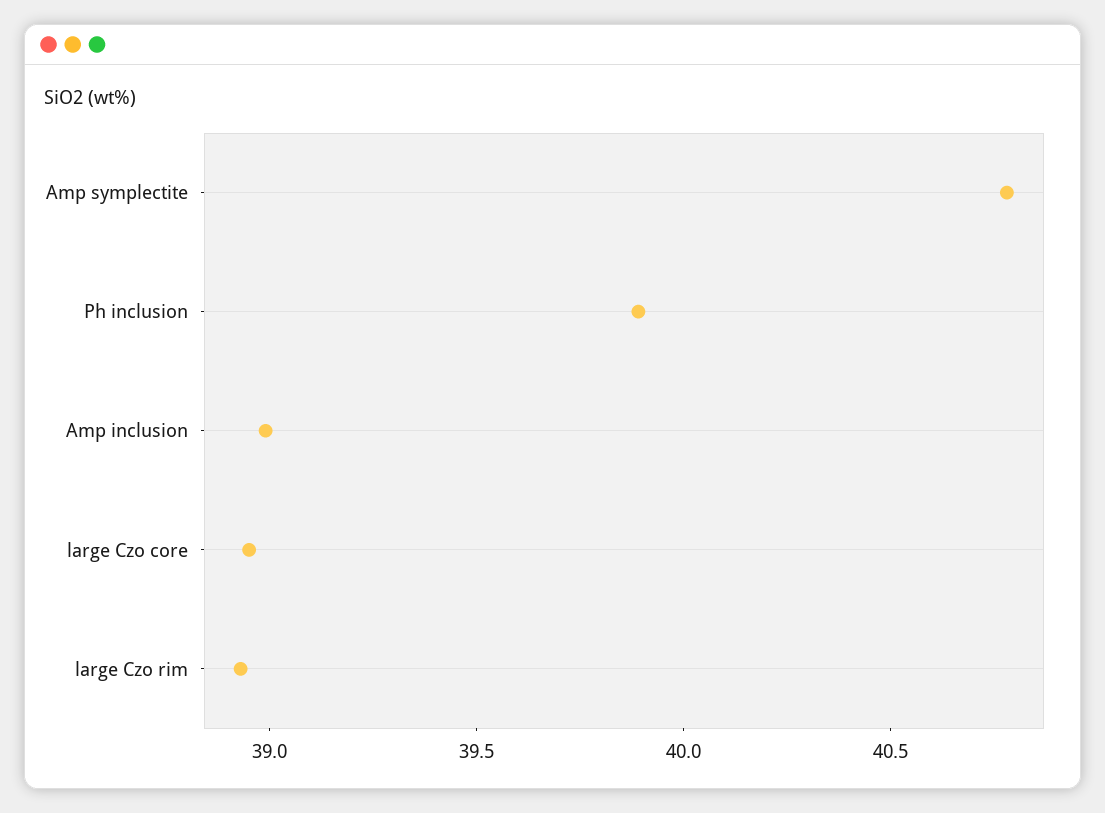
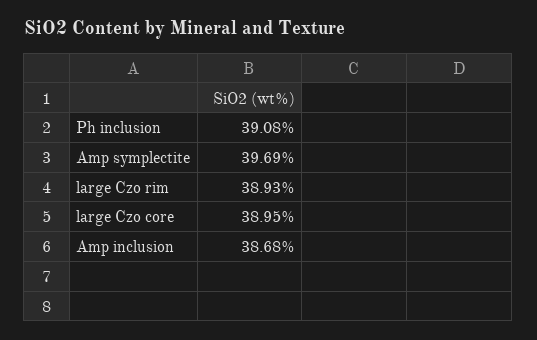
  {
-   "Amp symplectite": 40.8,
+   "Amp symplectite": 39.69,
-   "Ph inclusion": 39.9,
+   "Ph inclusion": 39.08,
-   "Amp inclusion": 39,
+   "Amp inclusion": 38.68,
    "large Czo core": 38.95,
    "large Czo rim": 38.93
  }

